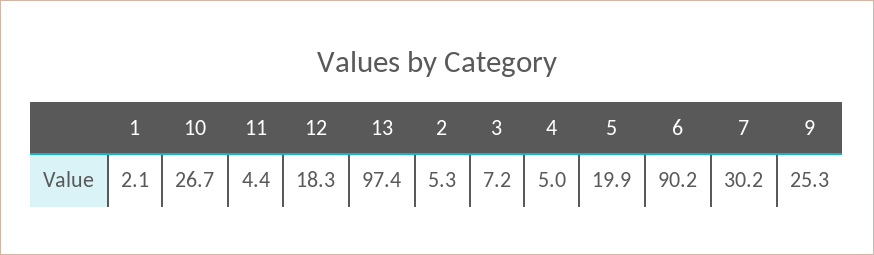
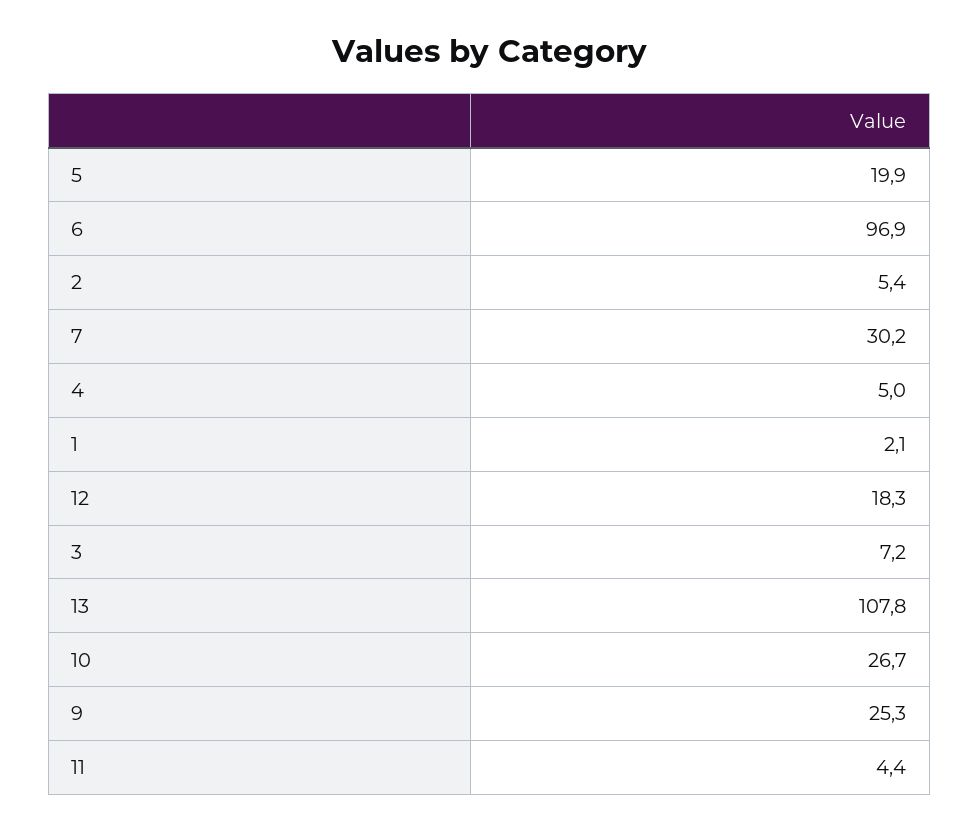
  {
    "1": 2.1,
    "10": 26.7,
    "11": 4.4,
    "12": 18.3,
-   "13": 97.4,
+   "13": 107.8,
-   "2": 5.3,
+   "2": 5.4,
    "3": 7.2,
    "4": 5,
    "5": 19.9,
-   "6": 90.2,
+   "6": 96.9,
    "7": 30.2,
    "9": 25.3
  }

